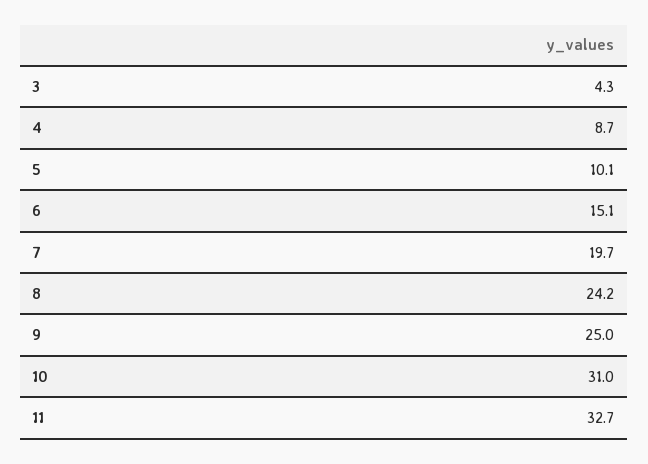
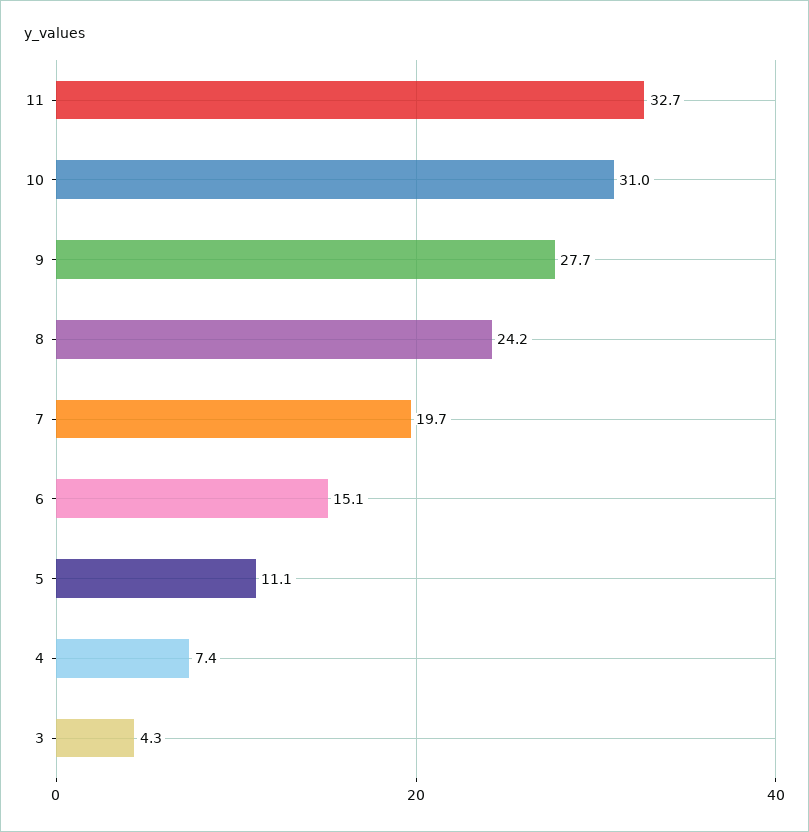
  {
    "3": 4.3,
-   "4": 8.7,
+   "4": 7.4,
-   "5": 10.1,
+   "5": 11.1,
    "6": 15.1,
    "7": 19.7,
    "8": 24.2,
-   "9": 25,
+   "9": 27.7,
    "10": 31,
    "11": 32.7
  }

